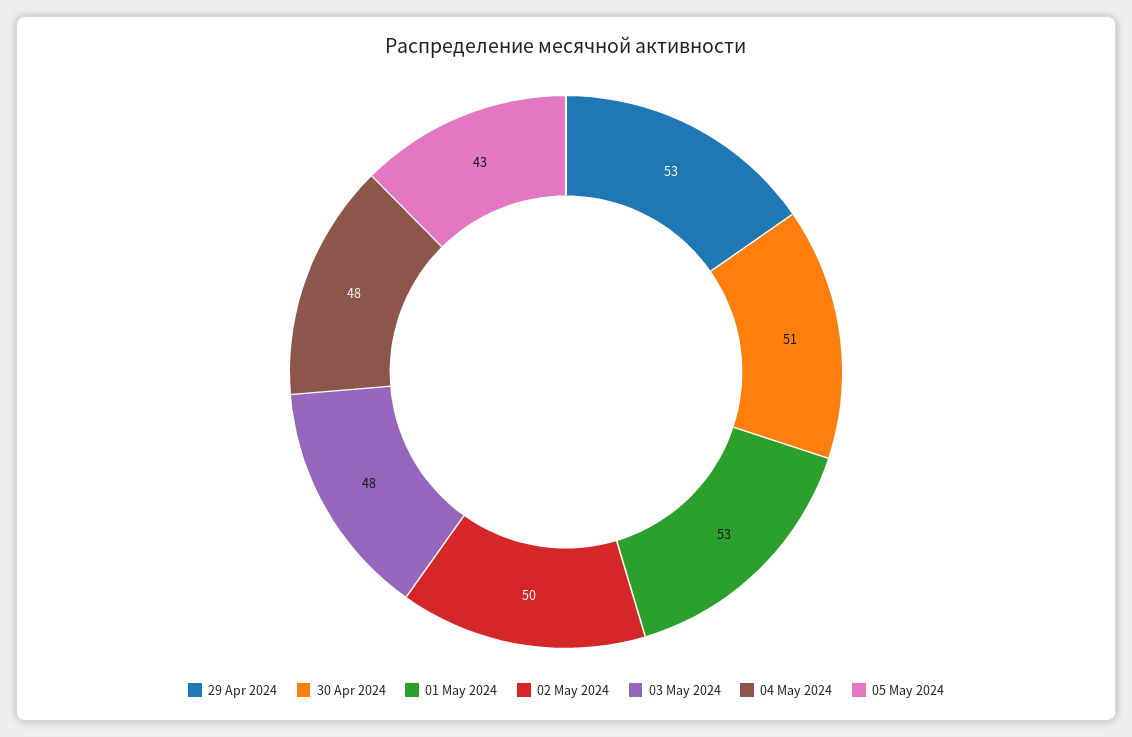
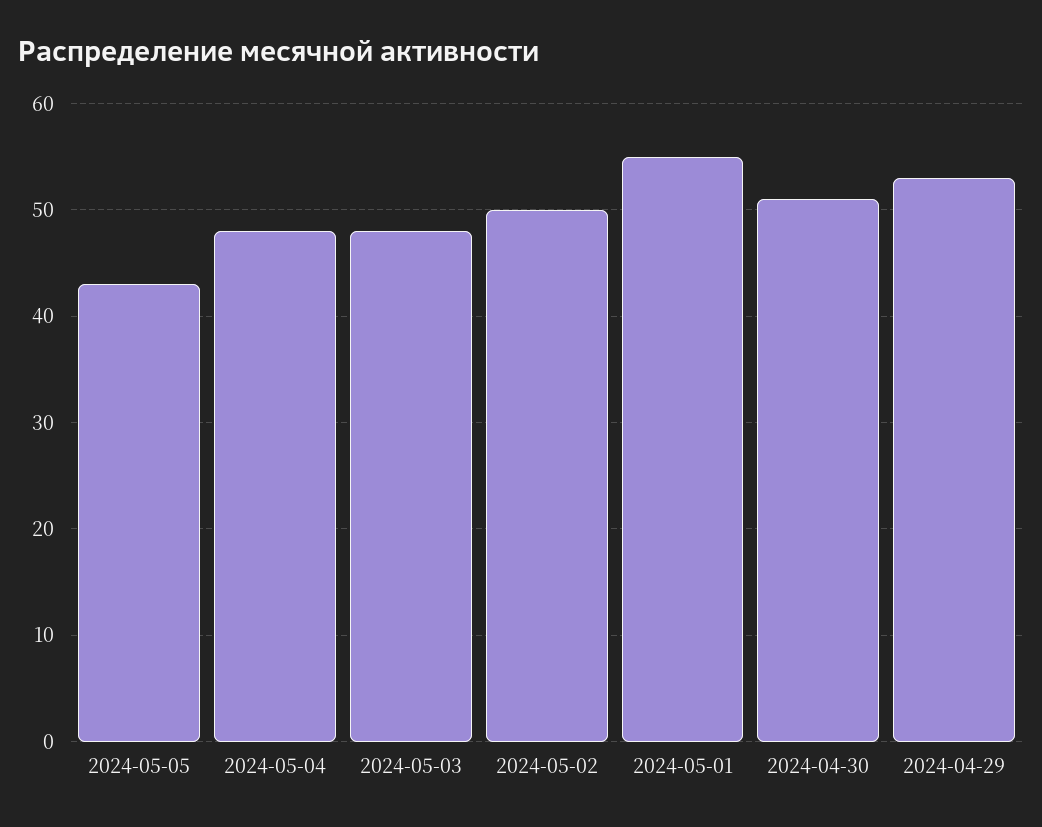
  {
    "29 Apr 2024": 53,
    "30 Apr 2024": 51,
-   "01 May 2024": 53,
+   "01 May 2024": 55,
    "02 May 2024": 50,
    "03 May 2024": 48,
    "04 May 2024": 48,
    "05 May 2024": 43
  }

